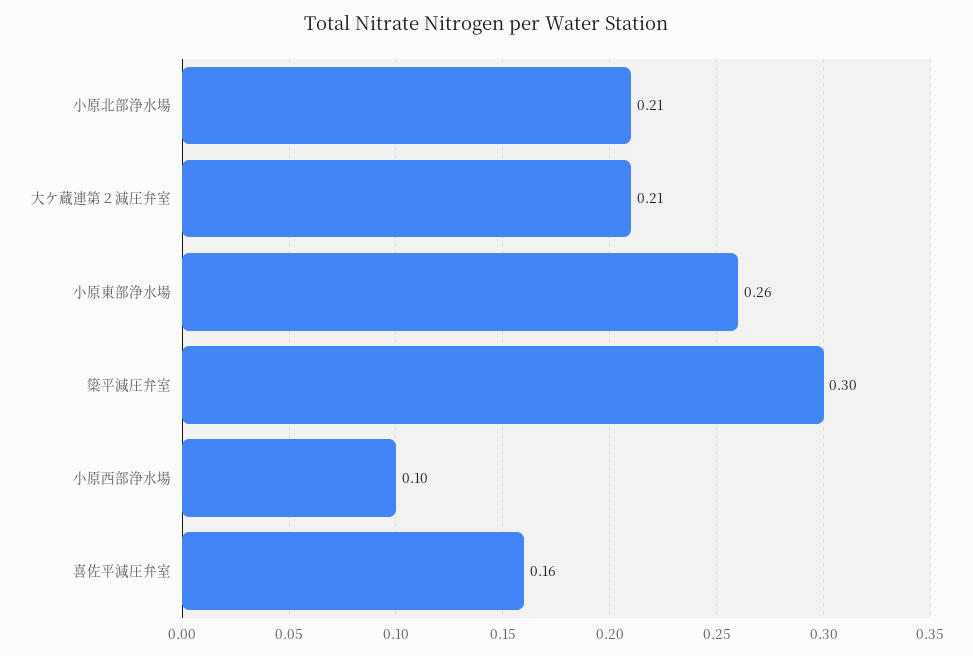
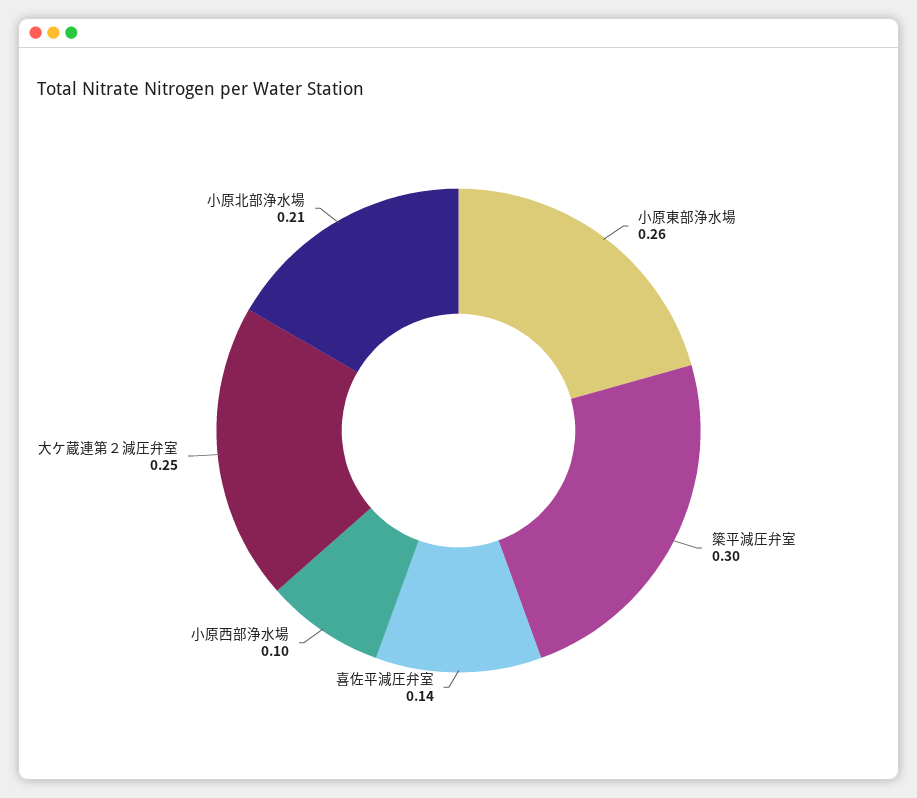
  {
    "小原北部浄水場": 0.21,
-   "大ケ蔵連第２減圧弁室": 0.21,
+   "大ケ蔵連第２減圧弁室": 0.25,
    "小原東部浄水場": 0.26,
    "簗平減圧弁室": 0.3,
    "小原西部浄水場": 0.1,
-   "喜佐平減圧弁室": 0.16
+   "喜佐平減圧弁室": 0.14
  }

